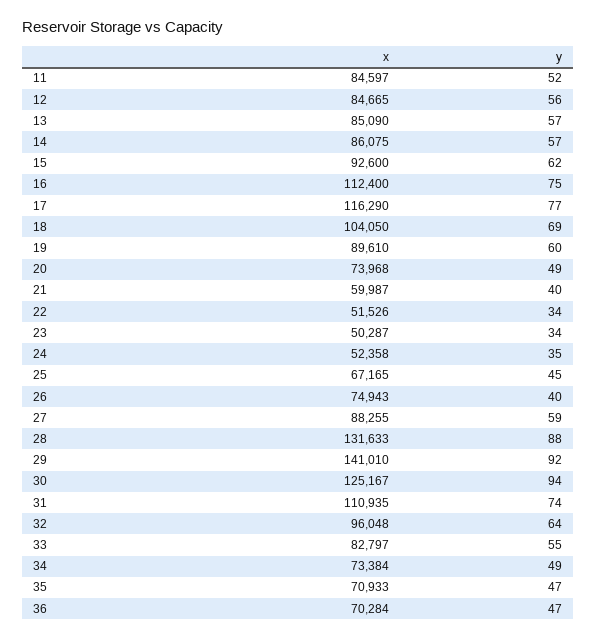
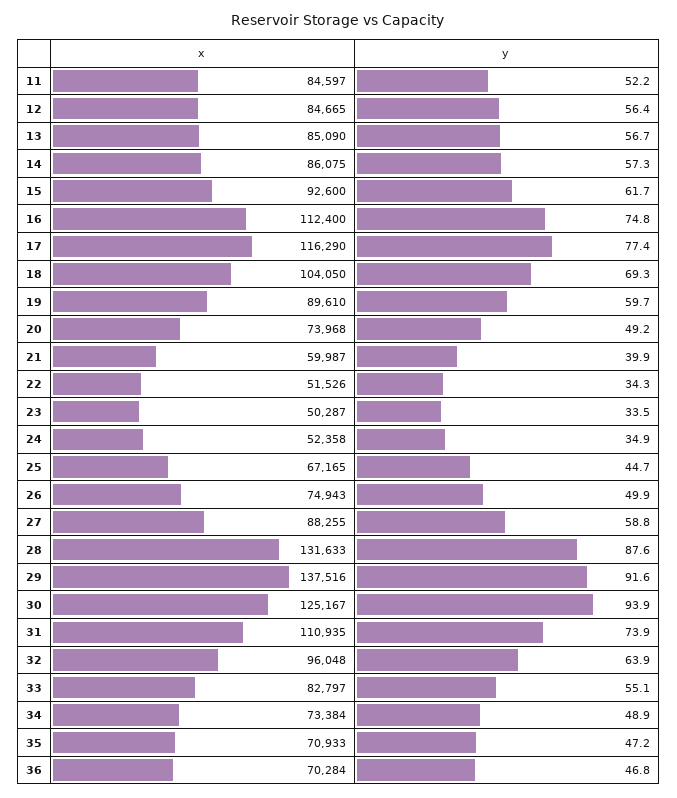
  {
    "x": {
      "11": 84597,
      "12": 84665,
      "13": 85090,
      "14": 86075,
      "15": 92600,
      "16": 112400,
      "17": 116290,
      "18": 104050,
      "19": 89610,
      "20": 73968,
      "21": 59987,
      "22": 51526,
      "23": 50287,
      "24": 52358,
      "25": 67165,
      "26": 74943,
      "27": 88255,
      "28": 131633,
-     "29": 141010,
+     "29": 137516,
      "30": 125167,
      "31": 110935,
      "32": 96048,
      "33": 82797,
      "34": 73384,
      "35": 70933,
      "36": 70284
    },
    "y": {
      "11": 52.2,
      "12": 56.4,
      "13": 56.7,
      "14": 57.3,
      "15": 61.7,
      "16": 74.8,
      "17": 77.4,
      "18": 69.3,
      "19": 59.7,
      "20": 49.2,
      "21": 39.9,
      "22": 34.3,
      "23": 33.5,
      "24": 34.9,
      "25": 44.7,
-     "26": 40,
+     "26": 49.9,
      "27": 58.8,
      "28": 87.6,
      "29": 91.6,
      "30": 93.9,
      "31": 73.9,
      "32": 63.9,
      "33": 55.1,
      "34": 48.9,
      "35": 47.2,
      "36": 46.8
    }
  }

